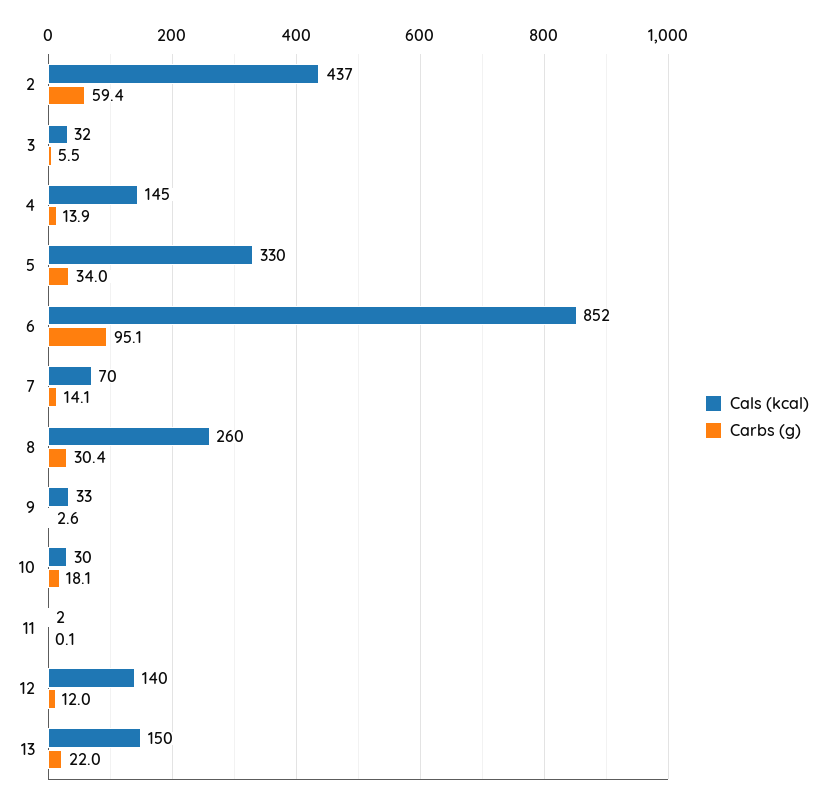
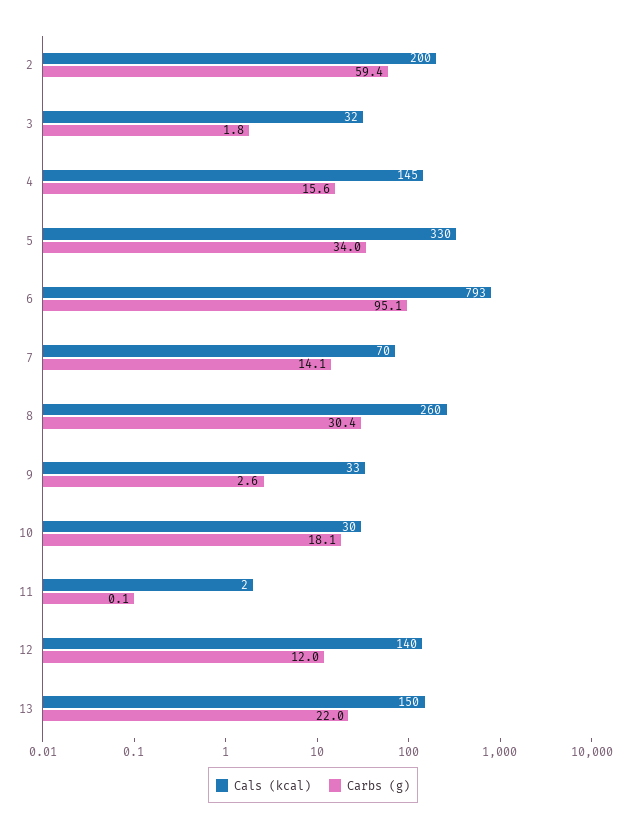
  {
    "Cals (kcal)": {
-     "2": 437,
+     "2": 200,
      "3": 32,
      "4": 145,
      "5": 330,
-     "6": 852,
+     "6": 793,
      "7": 70,
      "8": 260,
      "9": 33,
      "10": 30,
      "11": 2,
      "12": 140,
      "13": 150
    },
    "Carbs (g)": {
      "2": 59.4,
-     "3": 5.5,
+     "3": 1.8,
-     "4": 13.9,
+     "4": 15.6,
      "5": 34,
      "6": 95.1,
      "7": 14.1,
      "8": 30.4,
      "9": 2.6,
      "10": 18.1,
      "11": 0.1,
      "12": 12,
      "13": 22
    }
  }

